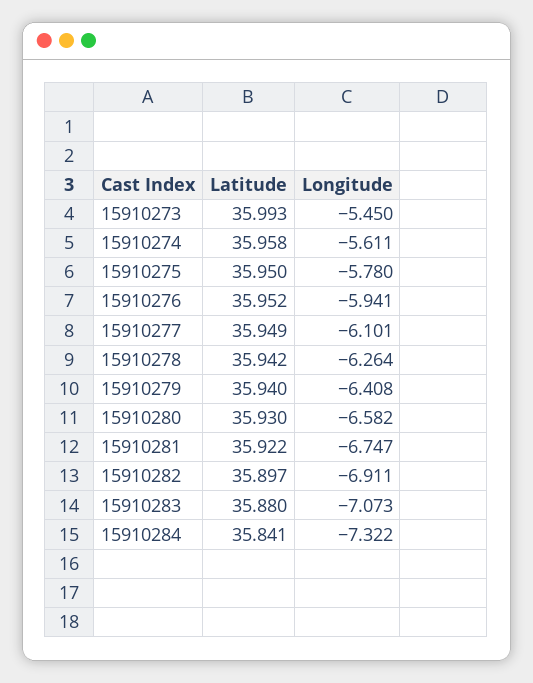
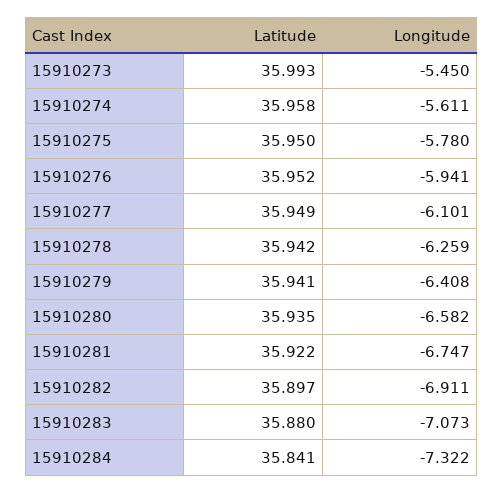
  {
    "Latitude": {
      "15910273": 35.993,
      "15910274": 35.958,
      "15910275": 35.95,
      "15910276": 35.952,
      "15910277": 35.949,
      "15910278": 35.942,
-     "15910279": 35.94,
+     "15910279": 35.941,
-     "15910280": 35.93,
+     "15910280": 35.935,
      "15910281": 35.922,
      "15910282": 35.897,
      "15910283": 35.88,
      "15910284": 35.841
    },
    "Longitude": {
      "15910273": -5.45,
      "15910274": -5.611,
      "15910275": -5.78,
      "15910276": -5.941,
      "15910277": -6.101,
-     "15910278": -6.264,
+     "15910278": -6.259,
      "15910279": -6.408,
      "15910280": -6.582,
      "15910281": -6.747,
      "15910282": -6.911,
      "15910283": -7.073,
      "15910284": -7.322
    }
  }

